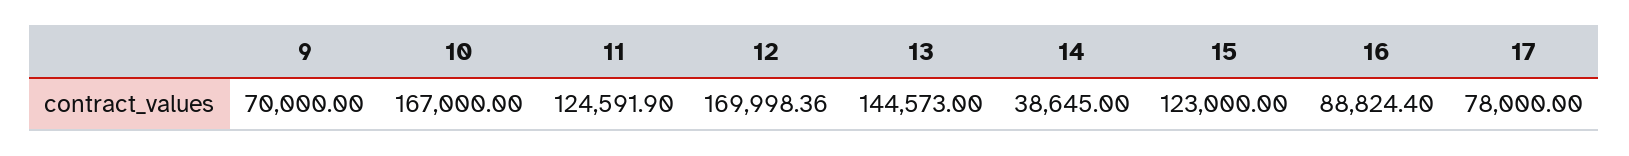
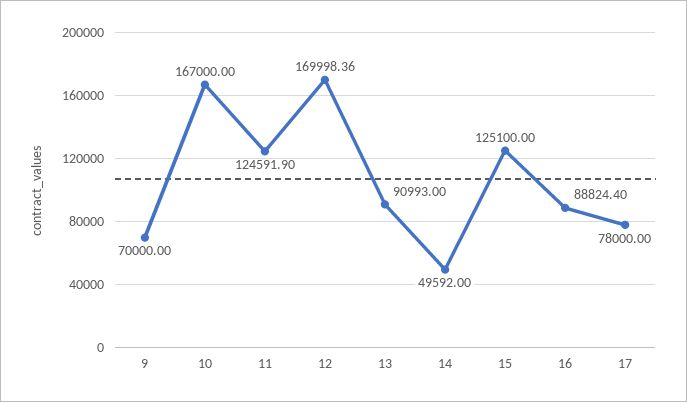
  {
    "9": 70000,
    "10": 167000,
    "11": 124591.9,
    "12": 169998.36,
-   "13": 144573,
+   "13": 90993,
-   "14": 38645,
+   "14": 49592,
-   "15": 123000,
+   "15": 125100,
    "16": 88824.4,
    "17": 78000
  }

